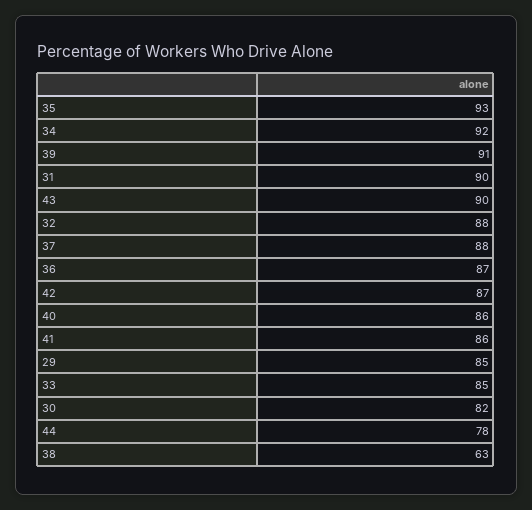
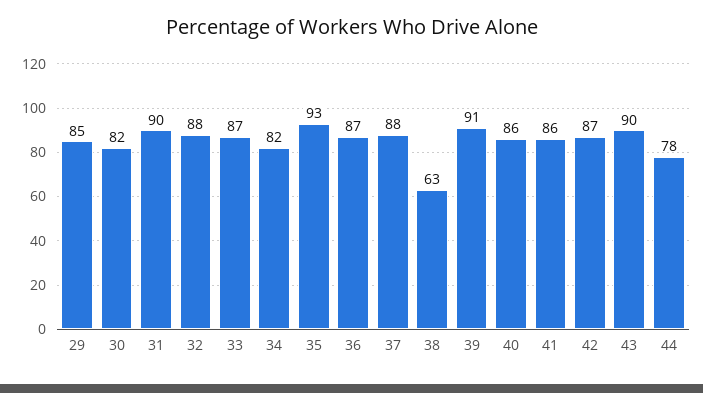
  {
    "35": 93,
-   "34": 92,
+   "34": 82,
    "39": 91,
    "31": 90,
    "43": 90,
    "32": 88,
    "37": 88,
    "36": 87,
    "42": 87,
    "40": 86,
    "41": 86,
    "29": 85,
-   "33": 85,
+   "33": 87,
    "30": 82,
    "44": 78,
    "38": 63
  }

